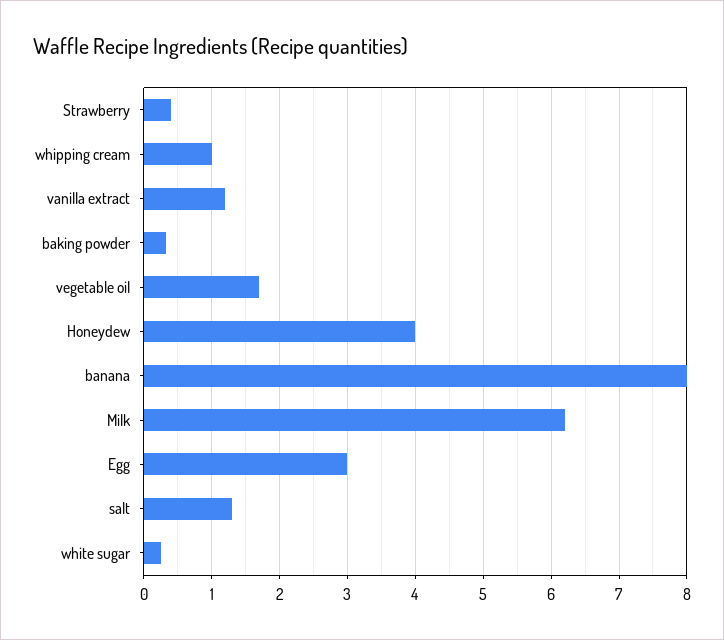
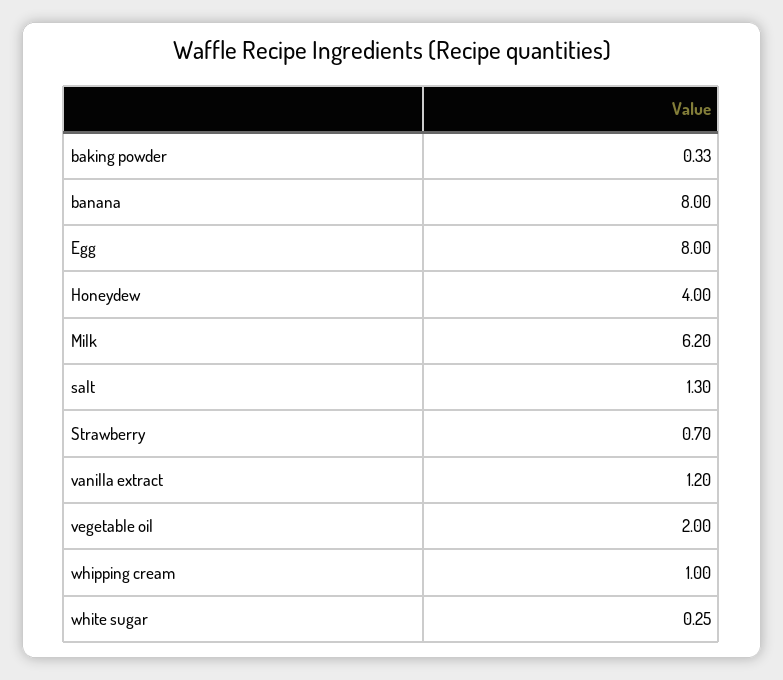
  {
-   "Strawberry": 0.4,
+   "Strawberry": 0.7,
    "whipping cream": 1,
    "vanilla extract": 1.2,
    "baking powder": 0.33,
-   "vegetable oil": 1.7,
+   "vegetable oil": 2,
    "Honeydew": 4,
    "banana": 8,
    "Milk": 6.2,
-   "Egg": 3,
+   "Egg": 8,
    "salt": 1.3,
    "white sugar": 0.25
  }

